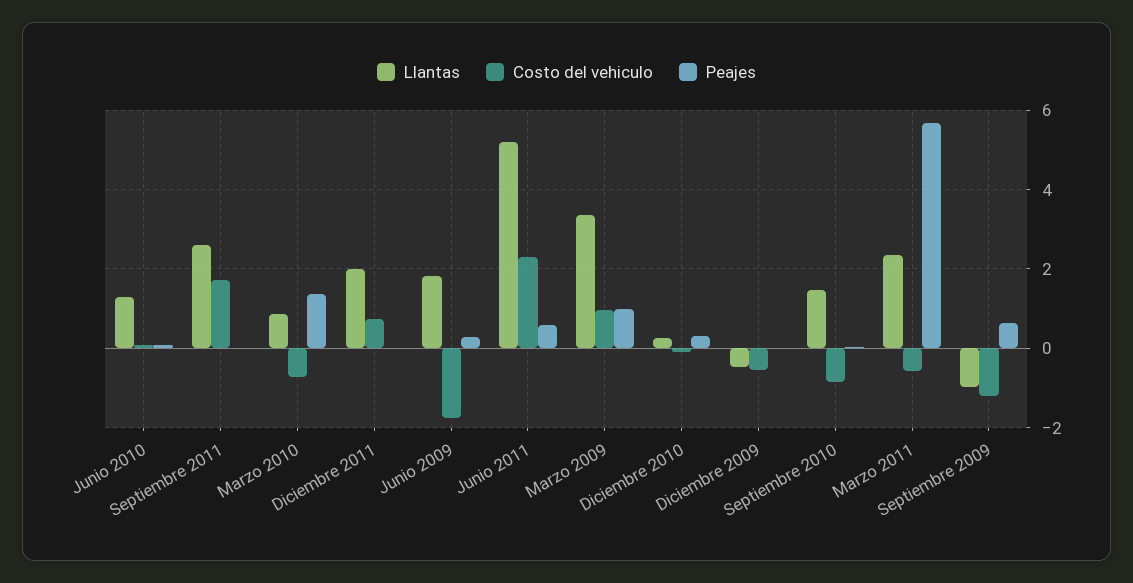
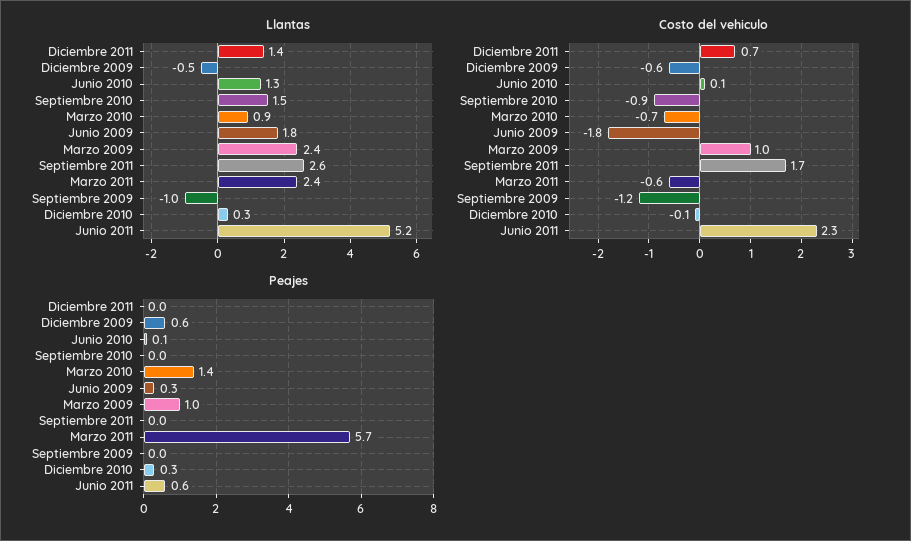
  {
    "Llantas": {
      "Junio 2010": 1.3,
      "Septiembre 2011": 2.6,
      "Marzo 2010": 0.9,
-     "Diciembre 2011": 2,
+     "Diciembre 2011": 1.4,
      "Junio 2009": 1.8,
      "Junio 2011": 5.2,
-     "Marzo 2009": 3.4,
+     "Marzo 2009": 2.4,
      "Diciembre 2010": 0.3,
      "Diciembre 2009": -0.5,
      "Septiembre 2010": 1.5,
      "Marzo 2011": 2.4,
      "Septiembre 2009": -1
    },
    "Costo del vehiculo": {
      "Junio 2010": 0.1,
      "Septiembre 2011": 1.7,
      "Marzo 2010": -0.7,
      "Diciembre 2011": 0.7,
      "Junio 2009": -1.8,
      "Junio 2011": 2.3,
      "Marzo 2009": 1,
      "Diciembre 2010": -0.1,
      "Diciembre 2009": -0.6,
      "Septiembre 2010": -0.9,
      "Marzo 2011": -0.6,
      "Septiembre 2009": -1.2
    },
    "Peajes": {
      "Junio 2010": 0.1,
      "Septiembre 2011": 0,
      "Marzo 2010": 1.4,
      "Diciembre 2011": 0,
      "Junio 2009": 0.3,
      "Junio 2011": 0.6,
      "Marzo 2009": 1,
      "Diciembre 2010": 0.3,
-     "Diciembre 2009": 0,
+     "Diciembre 2009": 0.6,
      "Septiembre 2010": 0,
      "Marzo 2011": 5.7,
-     "Septiembre 2009": 0.6
+     "Septiembre 2009": 0
    }
  }

